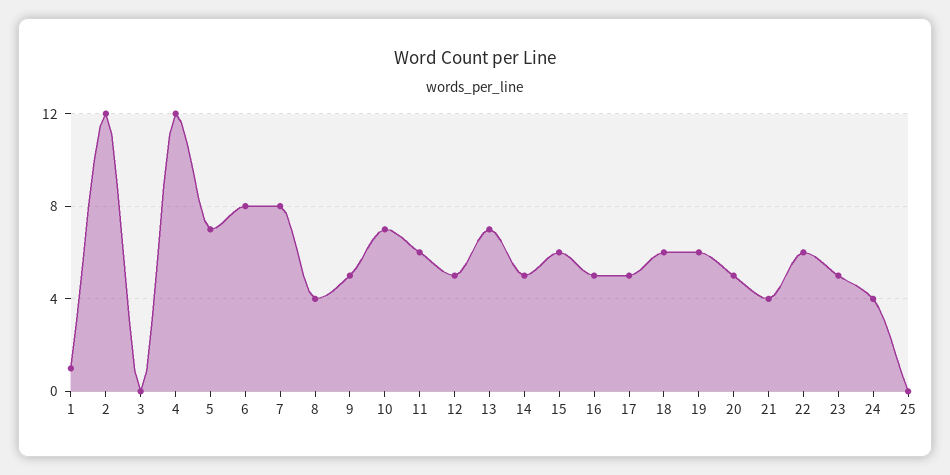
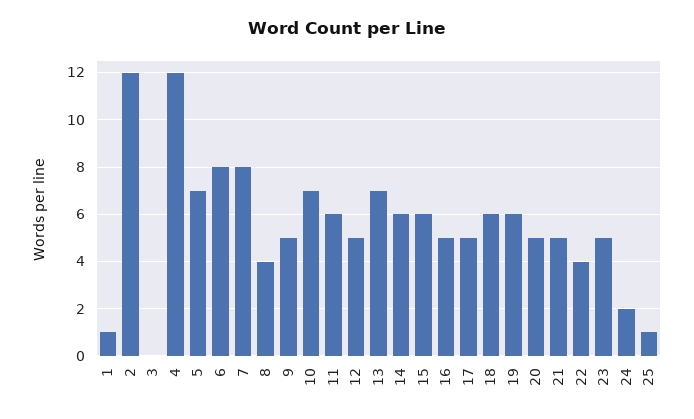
  {
    "1": 1,
    "2": 12,
    "3": 0,
    "4": 12,
    "5": 7,
    "6": 8,
    "7": 8,
    "8": 4,
    "9": 5,
    "10": 7,
    "11": 6,
    "12": 5,
    "13": 7,
-   "14": 5,
+   "14": 6,
    "15": 6,
    "16": 5,
    "17": 5,
    "18": 6,
    "19": 6,
    "20": 5,
-   "21": 4,
+   "21": 5,
-   "22": 6,
+   "22": 4,
    "23": 5,
-   "24": 4,
+   "24": 2,
-   "25": 0
+   "25": 1
  }

